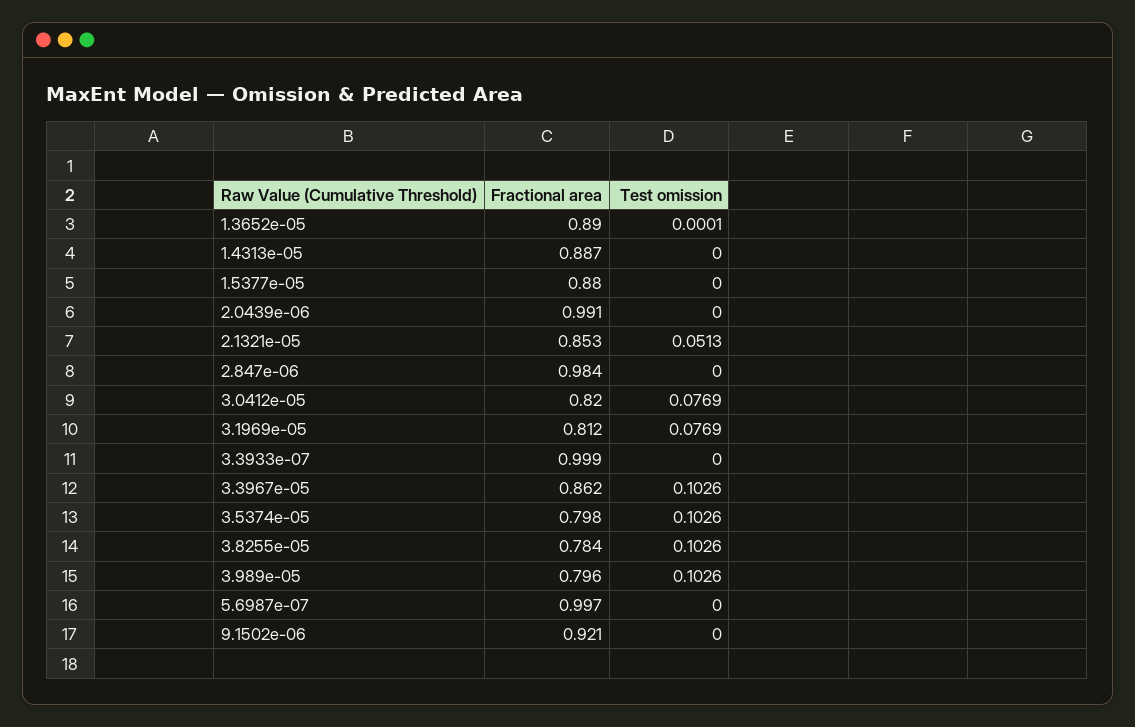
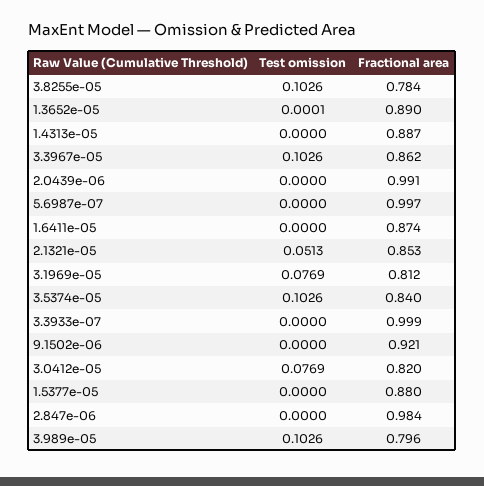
  {
    "Fractional area": {
      "1.3652e-05": 0.89,
      "1.4313e-05": 0.887,
      "1.5377e-05": 0.88,
      "2.0439e-06": 0.991,
      "2.1321e-05": 0.853,
      "2.847e-06": 0.984,
      "3.0412e-05": 0.82,
      "3.1969e-05": 0.812,
      "3.3933e-07": 0.999,
      "3.3967e-05": 0.862,
-     "3.5374e-05": 0.798,
+     "3.5374e-05": 0.84,
      "3.8255e-05": 0.784,
      "3.989e-05": 0.796,
      "5.6987e-07": 0.997,
-     "9.1502e-06": 0.921
+     "9.1502e-06": 0.921,
+     "1.6411e-05": 0.874
    },
    "Test omission": {
      "1.3652e-05": 0.0001,
      "1.4313e-05": 0,
      "1.5377e-05": 0,
      "2.0439e-06": 0,
      "2.1321e-05": 0.0513,
      "2.847e-06": 0,
      "3.0412e-05": 0.0769,
      "3.1969e-05": 0.0769,
      "3.3933e-07": 0,
      "3.3967e-05": 0.1026,
      "3.5374e-05": 0.1026,
      "3.8255e-05": 0.1026,
      "3.989e-05": 0.1026,
      "5.6987e-07": 0,
-     "9.1502e-06": 0
+     "9.1502e-06": 0,
+     "1.6411e-05": 0
    }
  }

